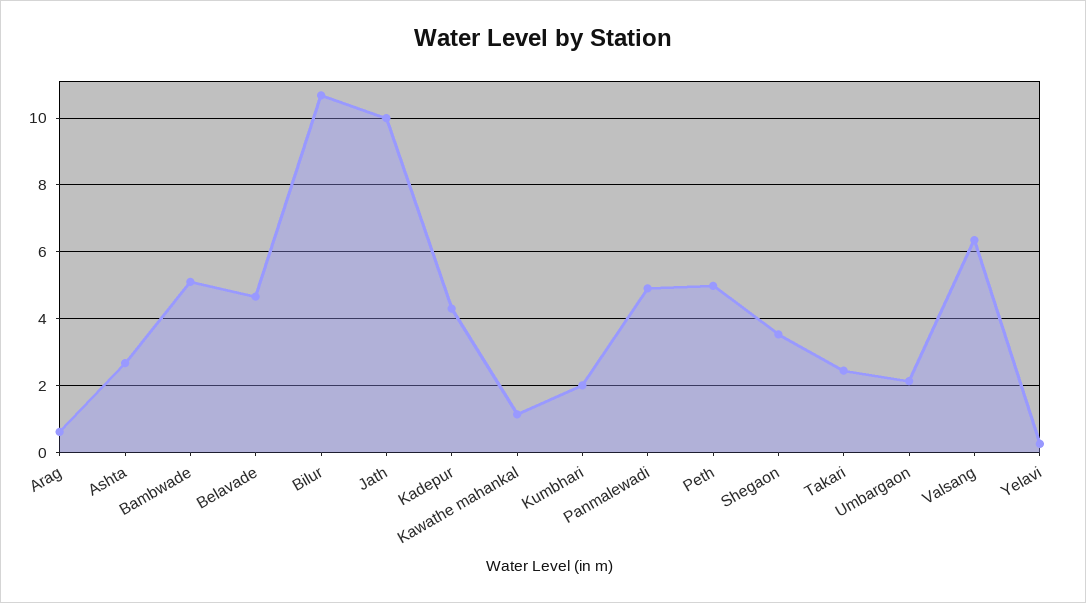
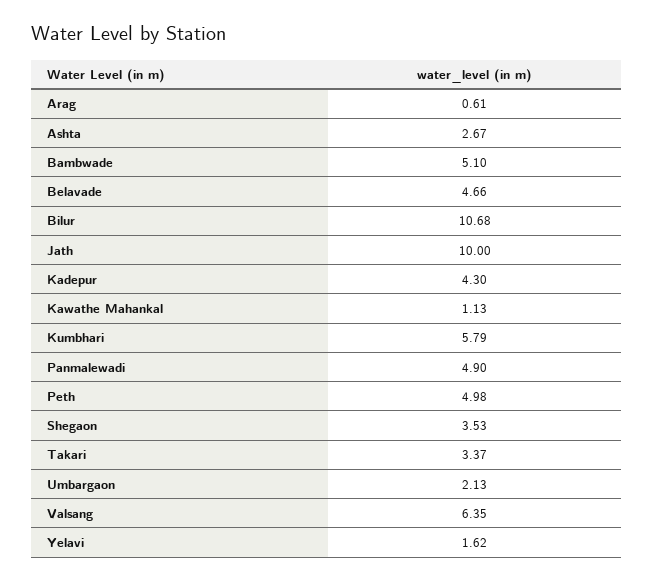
  {
    "Arag": 0.61,
    "Ashta": 2.67,
    "Bambwade": 5.1,
    "Belavade": 4.66,
    "Bilur": 10.68,
    "Jath": 10,
    "Kadepur": 4.3,
    "Kawathe mahankal": 1.13,
-   "Kumbhari": 2,
+   "Kumbhari": 5.79,
    "Panmalewadi": 4.9,
    "Peth": 4.98,
    "Shegaon": 3.53,
-   "Takari": 2.4,
+   "Takari": 3.37,
    "Umbargaon": 2.13,
    "Valsang": 6.35,
-   "Yelavi": 0.2
+   "Yelavi": 1.62
  }

